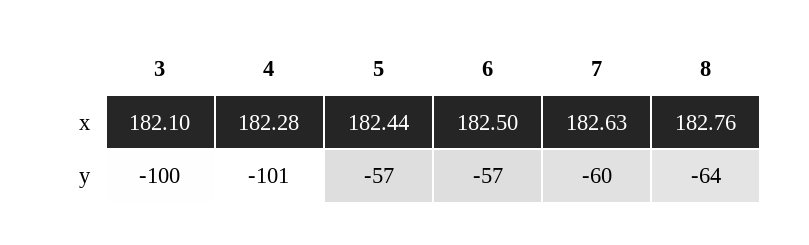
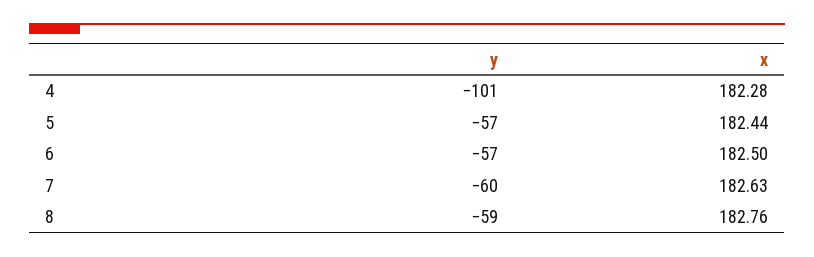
  {
-   "3": {
-     "x": 182.1,
-     "y": -100
-   },
    "4": {
      "x": 182.28,
      "y": -101
    },
    "5": {
      "x": 182.44,
      "y": -57
    },
    "6": {
      "x": 182.5,
      "y": -57
    },
    "7": {
      "x": 182.63,
      "y": -60
    },
    "8": {
      "x": 182.76,
-     "y": -64
+     "y": -59
    }
  }

